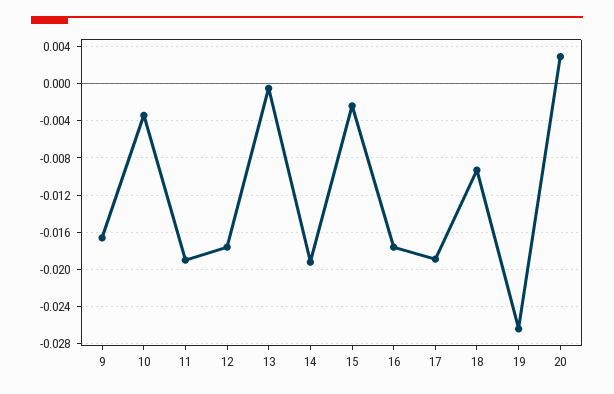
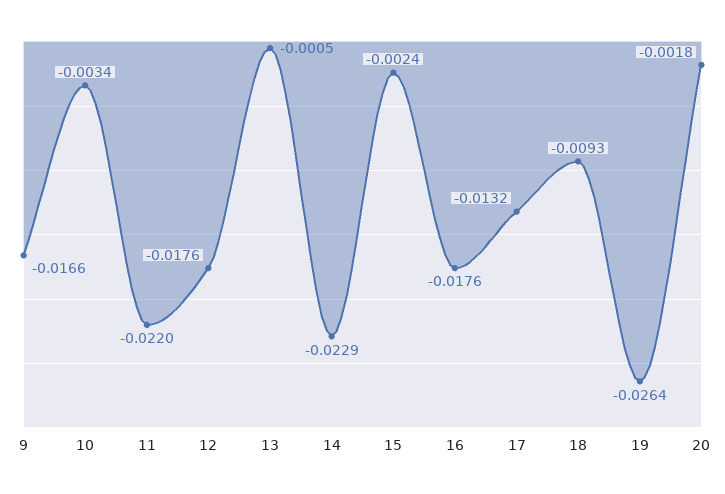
  {
    "9": -0.0166,
    "10": -0.0034,
-   "11": -0.019,
+   "11": -0.022,
    "12": -0.0176,
    "13": -0.0005,
-   "14": -0.019,
+   "14": -0.0229,
    "15": -0.0024,
    "16": -0.0176,
-   "17": -0.019,
+   "17": -0.0132,
    "18": -0.0093,
    "19": -0.0264,
-   "20": 0.003
+   "20": -0.0018
  }

